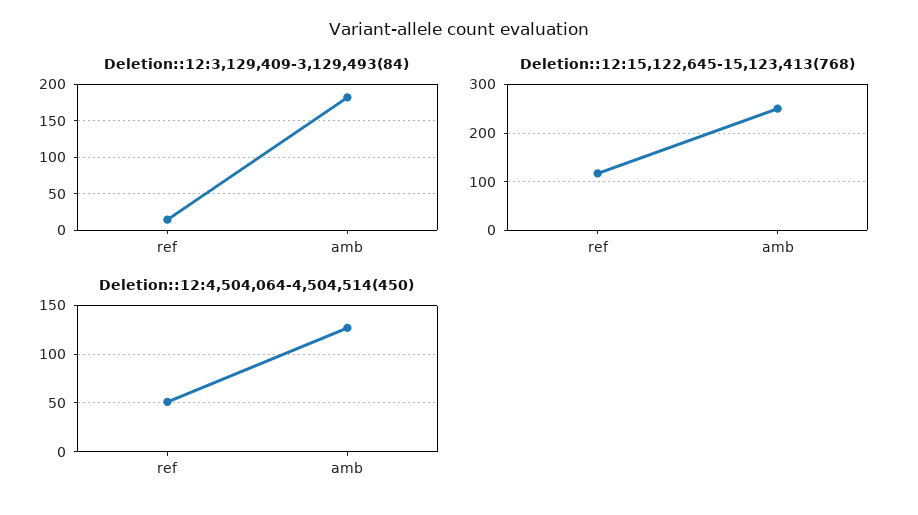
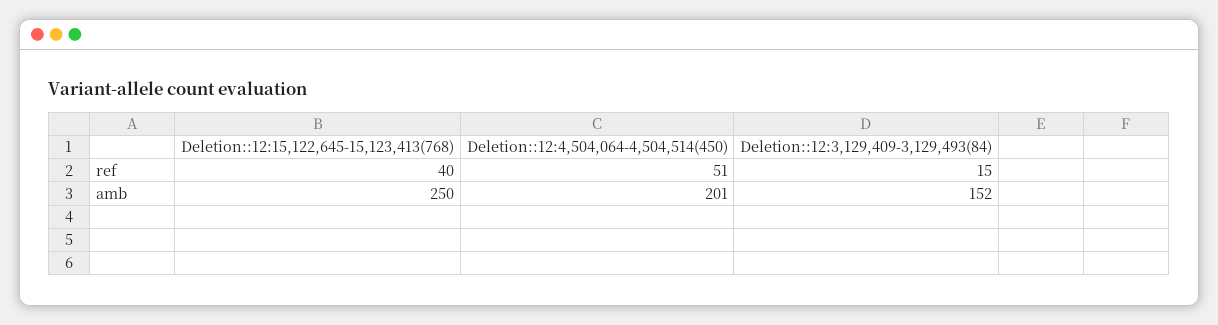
  {
    "Deletion::12:3,129,409-3,129,493(84)": {
      "ref": 15,
-     "amb": 180
+     "amb": 152
    },
    "Deletion::12:15,122,645-15,123,413(768)": {
-     "ref": 120,
+     "ref": 40,
      "amb": 250
    },
    "Deletion::12:4,504,064-4,504,514(450)": {
      "ref": 51,
-     "amb": 130
+     "amb": 201
    }
  }

